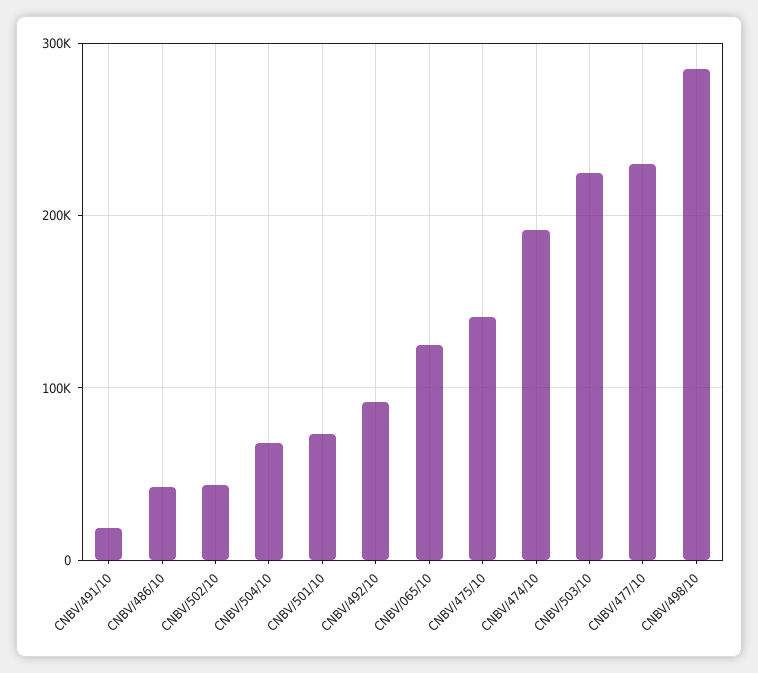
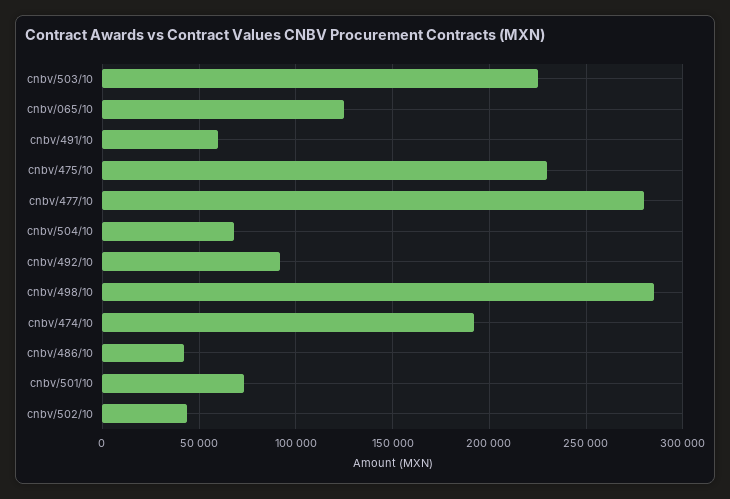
  {
-   "CNBV/491/10": 20000,
+   "CNBV/491/10": 60000,
    "CNBV/486/10": 40000,
    "CNBV/502/10": 45000,
    "CNBV/504/10": 70000,
    "CNBV/501/10": 75000,
    "CNBV/492/10": 90000,
    "CNBV/065/10": 125000,
-   "CNBV/475/10": 140000,
+   "CNBV/475/10": 230000,
    "CNBV/474/10": 190000,
    "CNBV/503/10": 225000,
-   "CNBV/477/10": 230000,
+   "CNBV/477/10": 280000,
    "CNBV/498/10": 285000
  }

